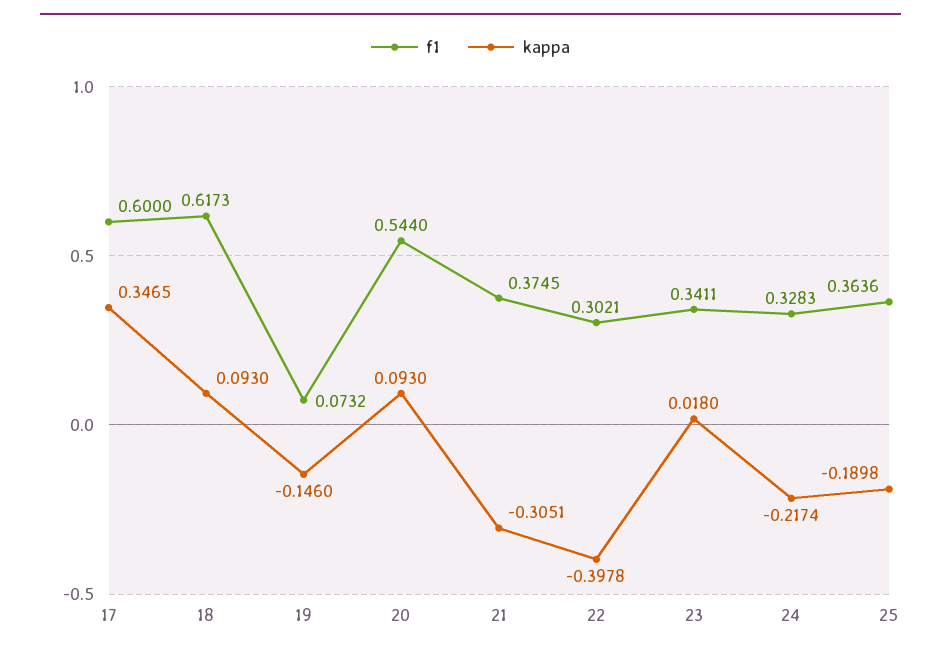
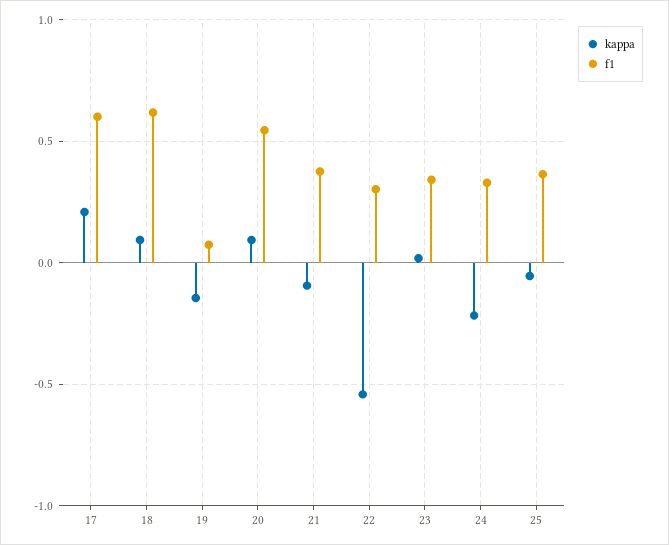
  {
    "f1": {
      "17": 0.6,
      "18": 0.6173,
      "19": 0.0732,
      "20": 0.544,
      "21": 0.3745,
      "22": 0.3021,
      "23": 0.3411,
      "24": 0.3283,
      "25": 0.3636
    },
    "kappa": {
-     "17": 0.3465,
+     "17": 0.2,
      "18": 0.093,
      "19": -0.146,
      "20": 0.093,
-     "21": -0.3051,
+     "21": -0.1,
-     "22": -0.3978,
+     "22": -0.55,
      "23": 0.018,
      "24": -0.2174,
-     "25": -0.1898
+     "25": -0.05
    }
  }

